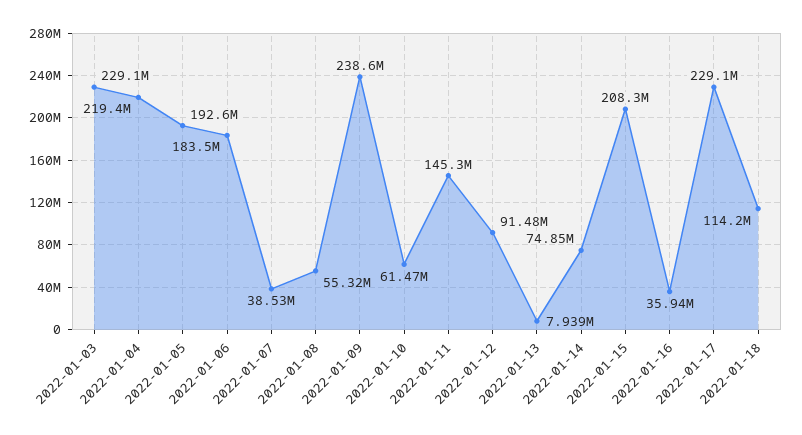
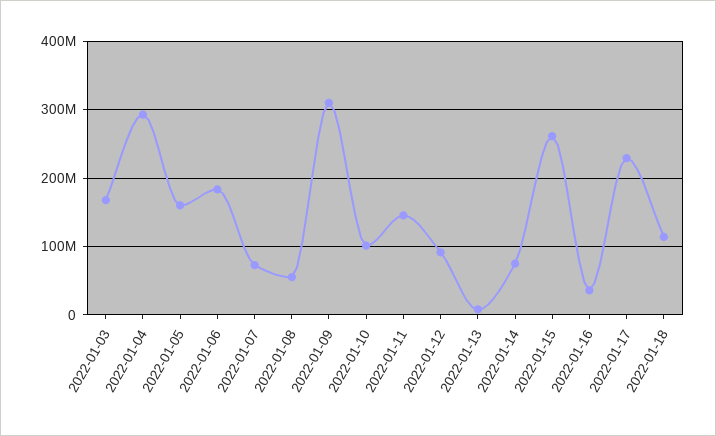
  {
-   "2022-01-03": 229100000,
+   "2022-01-03": 170000000,
-   "2022-01-04": 219400000,
+   "2022-01-04": 290000000,
-   "2022-01-05": 192600000,
+   "2022-01-05": 160000000,
    "2022-01-06": 183500000,
-   "2022-01-07": 38530000,
+   "2022-01-07": 70000000,
    "2022-01-08": 55320000,
-   "2022-01-09": 238600000,
+   "2022-01-09": 310000000,
-   "2022-01-10": 61470000,
+   "2022-01-10": 100000000,
    "2022-01-11": 145300000,
    "2022-01-12": 91480000,
    "2022-01-13": 7939000,
    "2022-01-14": 74850000,
-   "2022-01-15": 208300000,
+   "2022-01-15": 260000000,
    "2022-01-16": 35940000,
    "2022-01-17": 229100000,
    "2022-01-18": 114200000
  }

